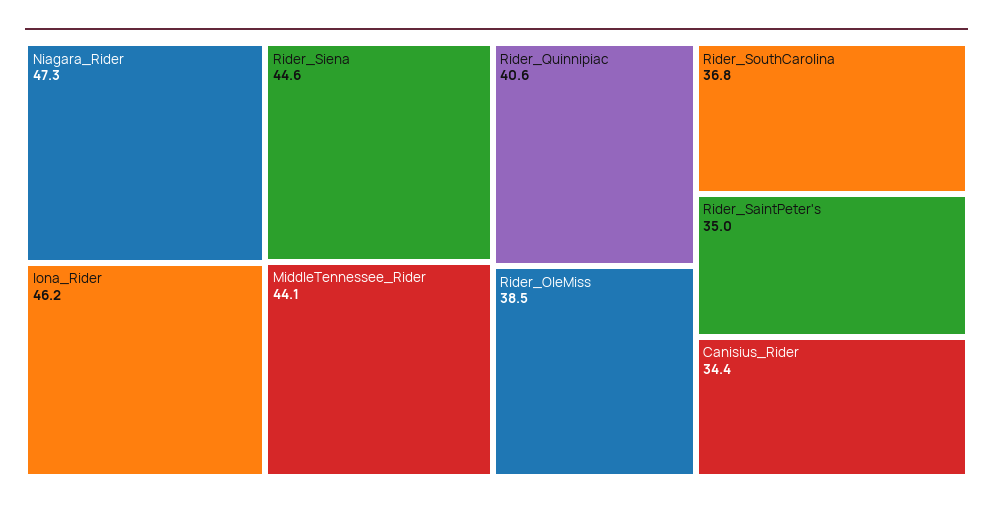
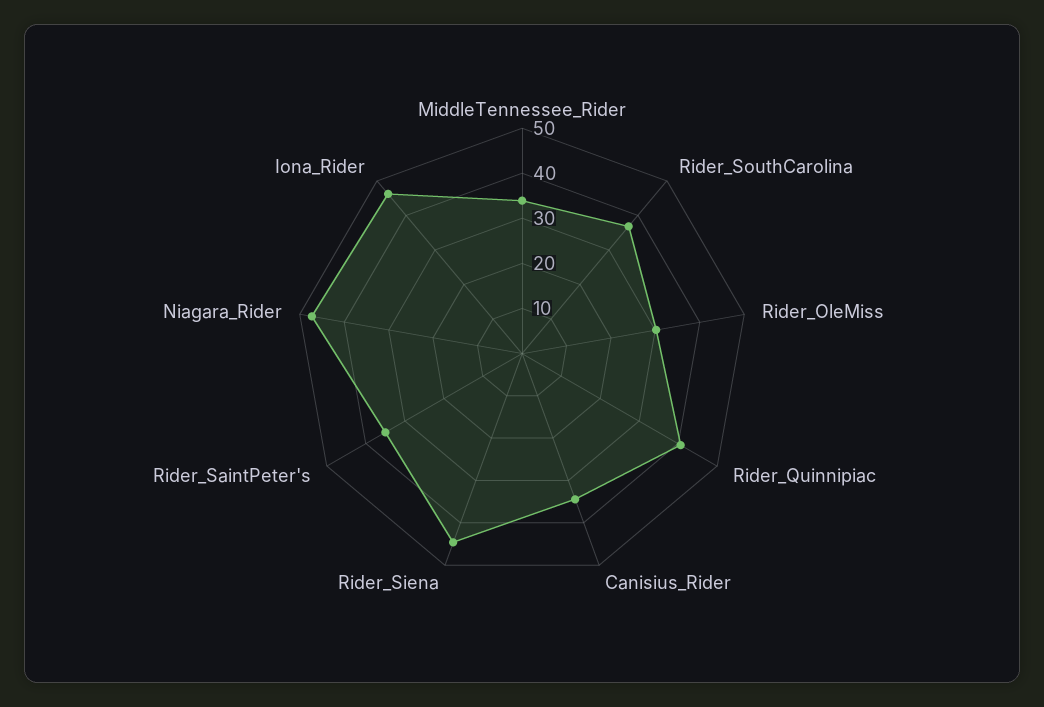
  {
    "Niagara_Rider": 47.3,
    "Iona_Rider": 46.2,
    "Rider_Siena": 44.6,
-   "MiddleTennessee_Rider": 44.1,
+   "MiddleTennessee_Rider": 34,
    "Rider_Quinnipiac": 40.6,
-   "Rider_OleMiss": 38.5,
+   "Rider_OleMiss": 30,
    "Rider_SouthCarolina": 36.8,
    "Rider_SaintPeter's": 35,
    "Canisius_Rider": 34.4
  }

